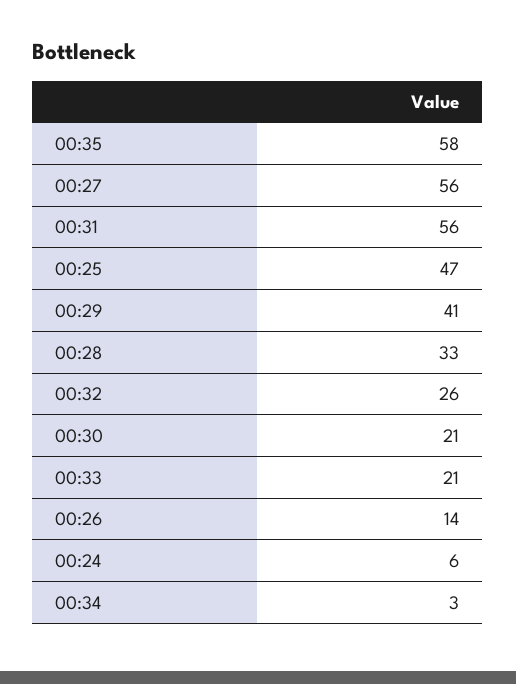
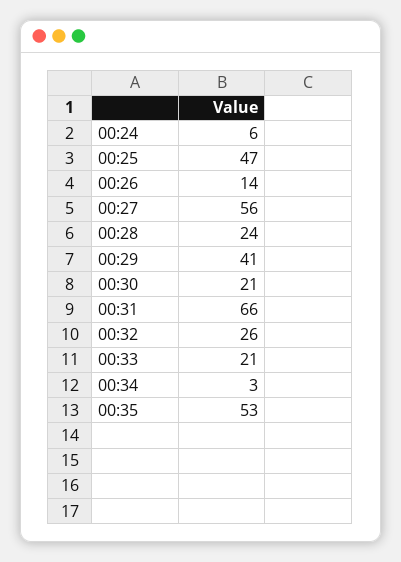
  {
-   "00:35": 58,
+   "00:35": 53,
    "00:27": 56,
-   "00:31": 56,
+   "00:31": 66,
    "00:25": 47,
    "00:29": 41,
-   "00:28": 33,
+   "00:28": 24,
    "00:32": 26,
    "00:30": 21,
    "00:33": 21,
    "00:26": 14,
    "00:24": 6,
    "00:34": 3
  }

